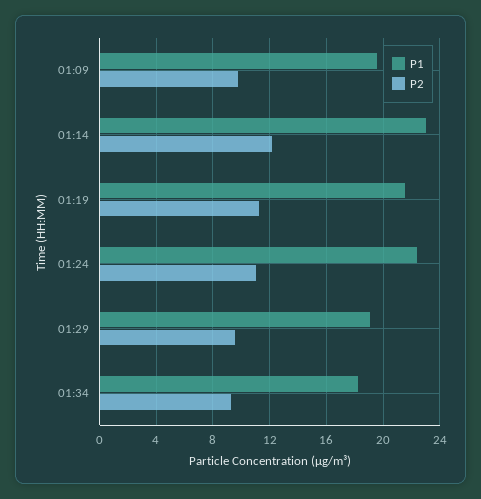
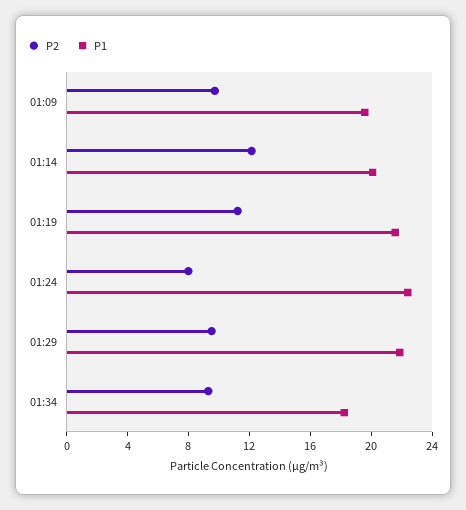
  {
    "P1": {
      "01:09": 19.5,
-     "01:14": 23,
+     "01:14": 20,
      "01:19": 21.5,
      "01:24": 22.5,
-     "01:29": 19,
+     "01:29": 22,
      "01:34": 18
    },
    "P2": {
      "01:09": 9.5,
      "01:14": 12,
      "01:19": 11,
-     "01:24": 11,
+     "01:24": 8,
      "01:29": 9.5,
      "01:34": 9.5
    }
  }

